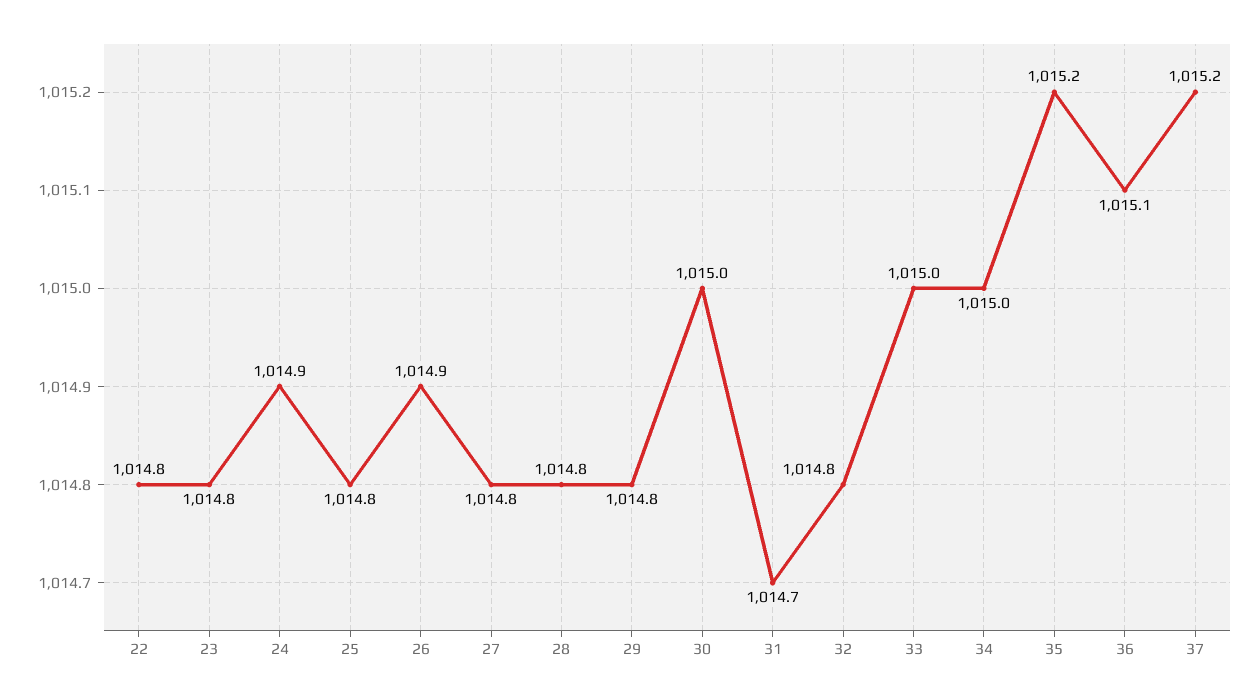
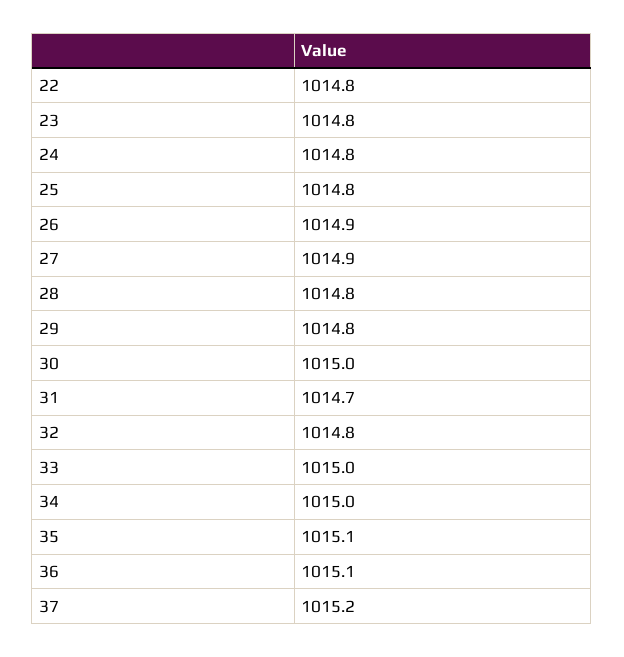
  {
    "22": 1014.8,
    "23": 1014.8,
-   "24": 1014.9,
+   "24": 1014.8,
    "25": 1014.8,
    "26": 1014.9,
-   "27": 1014.8,
+   "27": 1014.9,
    "28": 1014.8,
    "29": 1014.8,
    "30": 1015,
    "31": 1014.7,
    "32": 1014.8,
    "33": 1015,
    "34": 1015,
-   "35": 1015.2,
+   "35": 1015.1,
    "36": 1015.1,
    "37": 1015.2
  }

